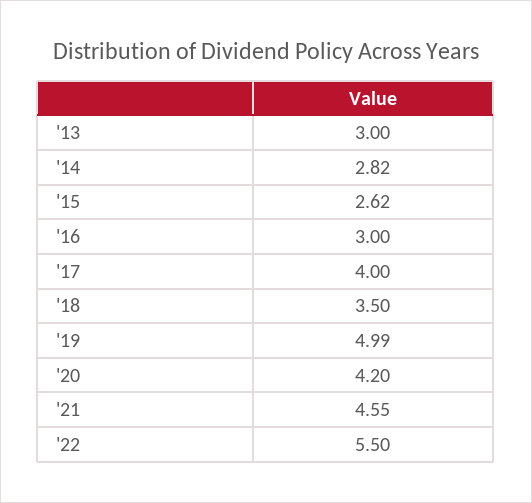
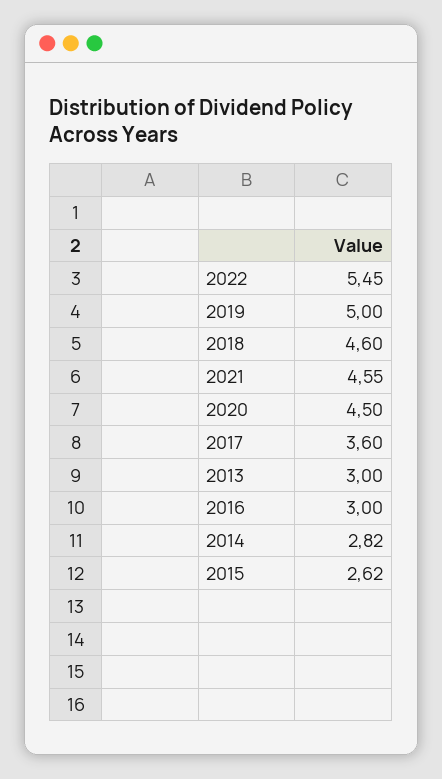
  {
    "'13": 3,
    "'14": 2.82,
    "'15": 2.62,
    "'16": 3,
-   "'17": 4,
+   "'17": 3.6,
-   "'18": 3.5,
+   "'18": 4.6,
-   "'19": 4.99,
+   "'19": 5,
-   "'20": 4.2,
+   "'20": 4.5,
    "'21": 4.55,
-   "'22": 5.5
+   "'22": 5.45
  }

